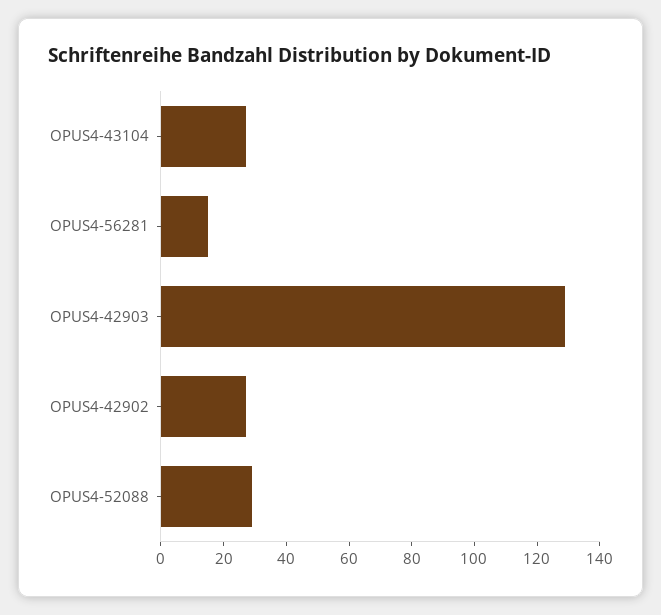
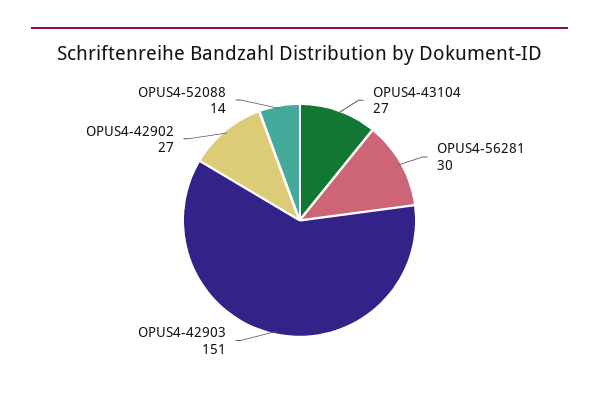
  {
    "OPUS4-43104": 27,
-   "OPUS4-56281": 15,
+   "OPUS4-56281": 30,
-   "OPUS4-42903": 130,
+   "OPUS4-42903": 151,
    "OPUS4-42902": 27,
-   "OPUS4-52088": 30
+   "OPUS4-52088": 14
  }

